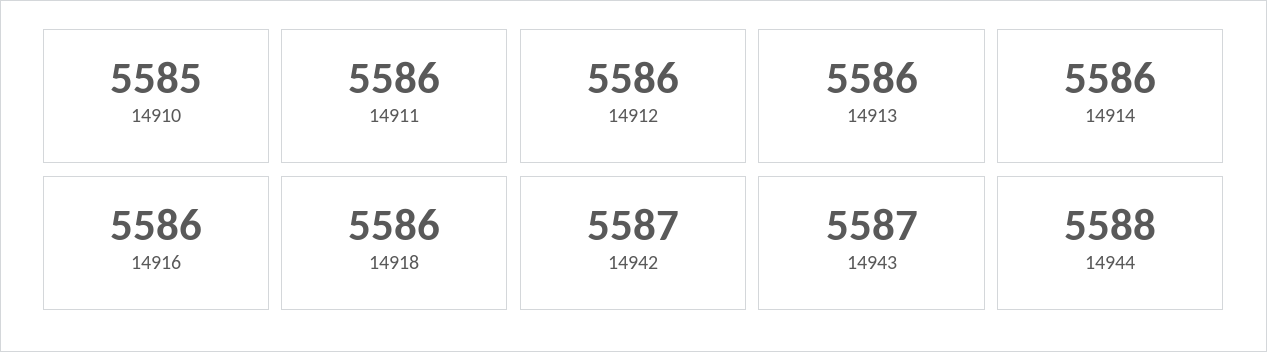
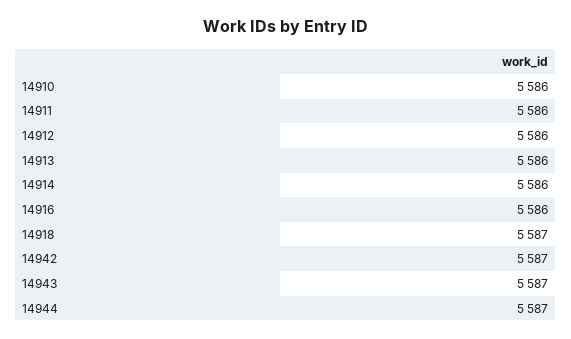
  {
-   "14910": 5585,
+   "14910": 5586,
    "14911": 5586,
    "14912": 5586,
    "14913": 5586,
    "14914": 5586,
    "14916": 5586,
-   "14918": 5586,
+   "14918": 5587,
    "14942": 5587,
    "14943": 5587,
-   "14944": 5588
+   "14944": 5587
  }

